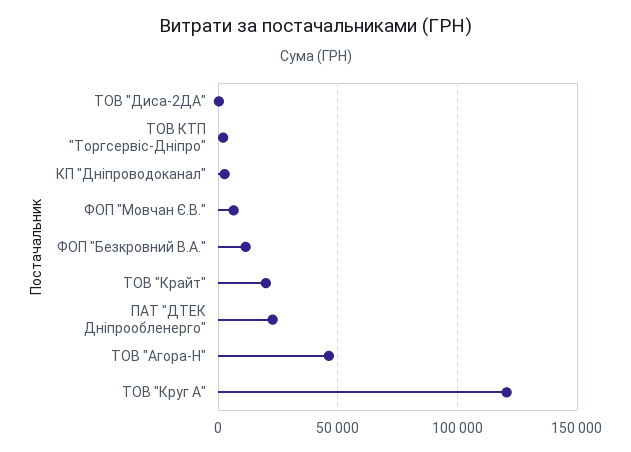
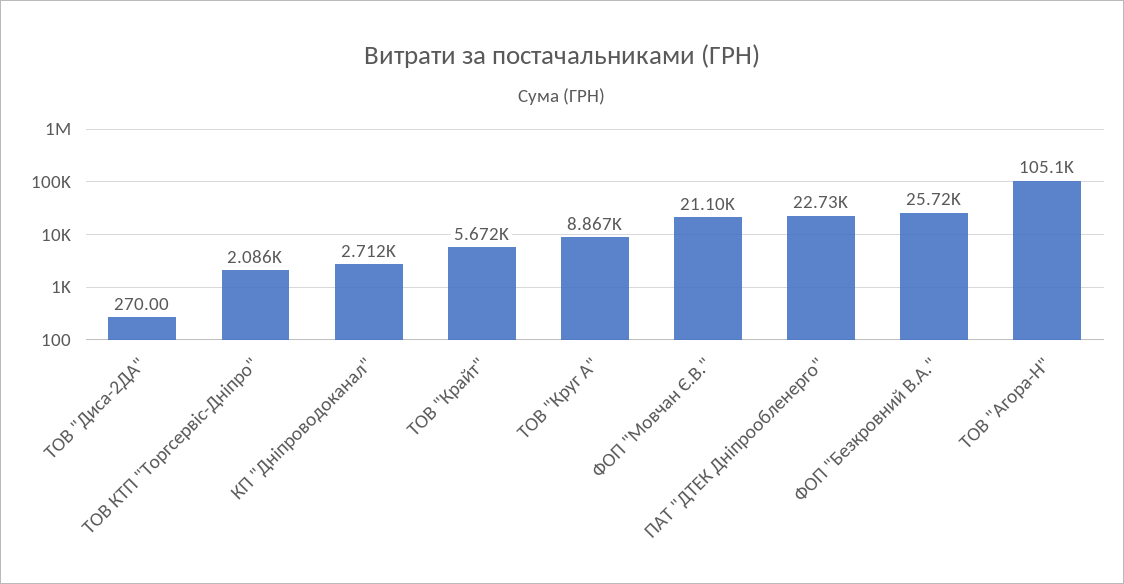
  {
    "ТОВ \"Диса-2ДА\"": 270,
    "ТОВ КТП \"Торгсервіс-Дніпро\"": 2086,
    "КП \"Дніпроводоканал\"": 2712,
-   "ФОП \"Мовчан Є.В.\"": 5000,
+   "ФОП \"Мовчан Є.В.\"": 21100,
-   "ФОП \"Безкровний В.А.\"": 10000,
+   "ФОП \"Безкровний В.А.\"": 25720,
-   "ТОВ \"Крайт\"": 20000,
+   "ТОВ \"Крайт\"": 5672,
    "ПАТ \"ДТЕК Дніпрообленерго\"": 22730,
-   "ТОВ \"Агора-Н\"": 45000,
+   "ТОВ \"Агора-Н\"": 105100,
-   "ТОВ \"Круг А\"": 120000
+   "ТОВ \"Круг А\"": 8867
  }

